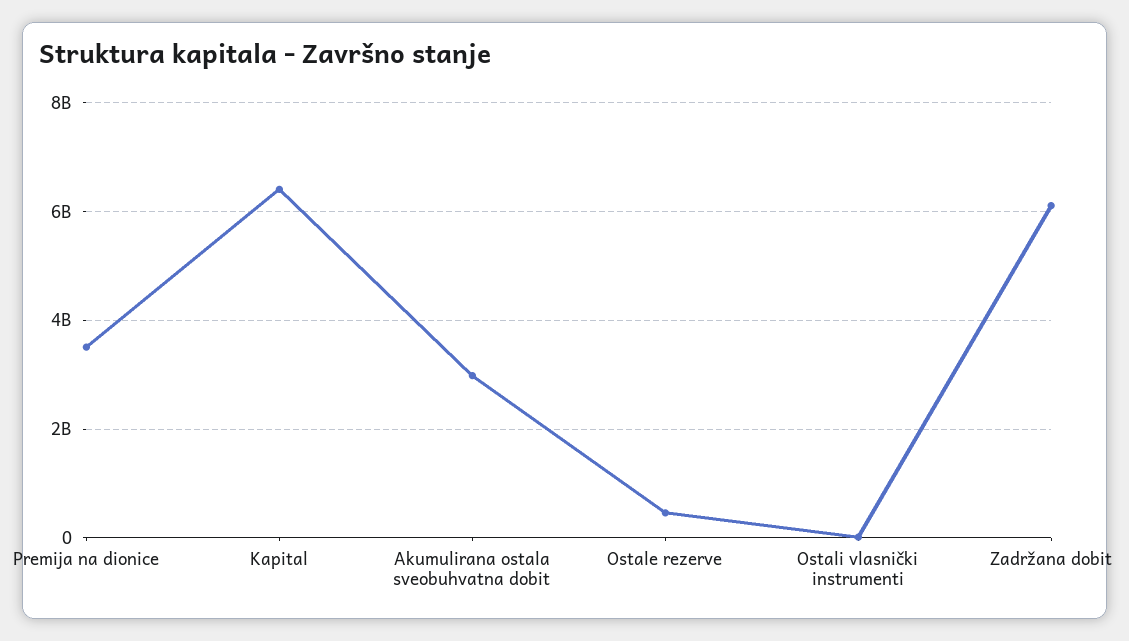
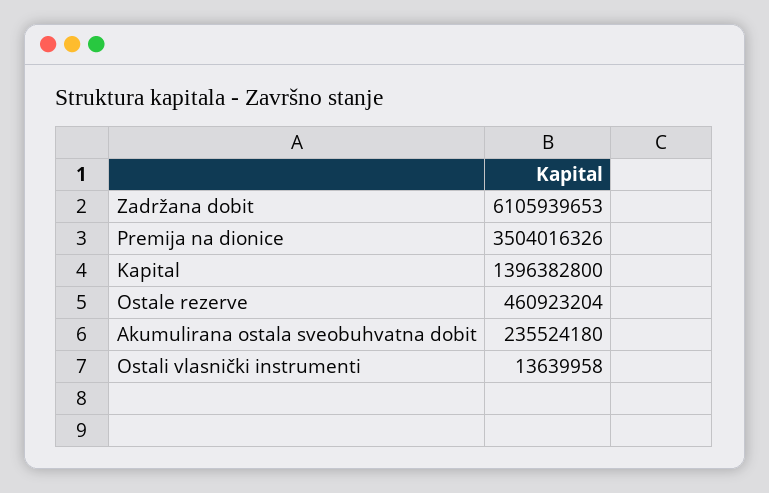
  {
    "Premija na dionice": 3504016326,
-   "Kapital": 6400000000,
+   "Kapital": 1396382800,
-   "Akumulirana ostala sveobuhvatna dobit": 3000000000,
+   "Akumulirana ostala sveobuhvatna dobit": 235524180,
    "Ostale rezerve": 460923204,
    "Ostali vlasnički instrumenti": 13639958,
    "Zadržana dobit": 6105939653
  }

